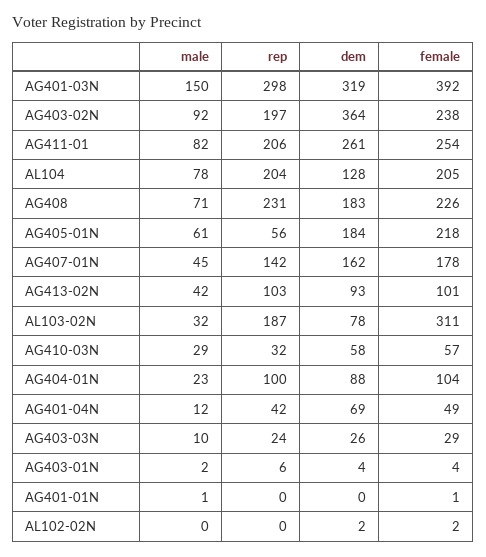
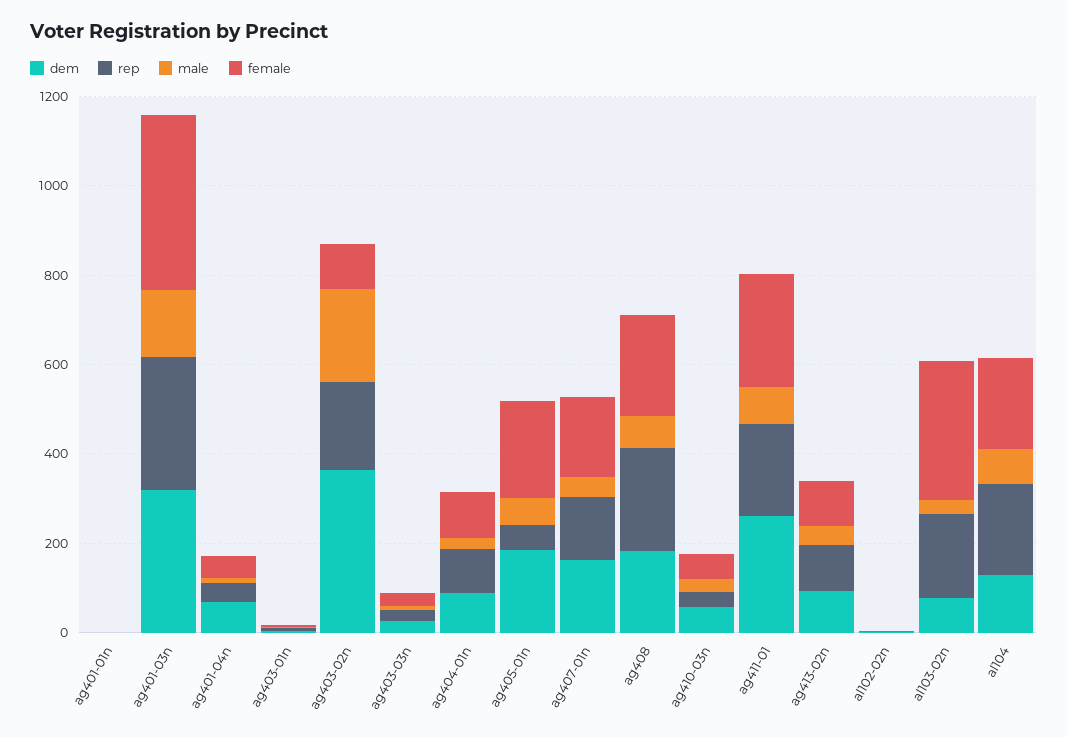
  {
    "male": {
      "AG401-03N": 150,
-     "AG403-02N": 92,
+     "AG403-02N": 200,
      "AG411-01": 82,
      "AL104": 78,
      "AG408": 71,
      "AG405-01N": 61,
      "AG407-01N": 45,
      "AG413-02N": 42,
      "AL103-02N": 32,
      "AG410-03N": 29,
      "AG404-01N": 23,
      "AG401-04N": 12,
      "AG403-03N": 10,
      "AG403-01N": 2,
      "AG401-01N": 1,
      "AL102-02N": 0
    },
    "rep": {
      "AG401-03N": 298,
      "AG403-02N": 197,
      "AG411-01": 206,
      "AL104": 204,
      "AG408": 231,
      "AG405-01N": 56,
      "AG407-01N": 142,
      "AG413-02N": 103,
      "AL103-02N": 187,
      "AG410-03N": 32,
      "AG404-01N": 100,
      "AG401-04N": 42,
      "AG403-03N": 24,
      "AG403-01N": 6,
      "AG401-01N": 0,
      "AL102-02N": 0
    },
    "dem": {
      "AG401-03N": 319,
      "AG403-02N": 364,
      "AG411-01": 261,
      "AL104": 128,
      "AG408": 183,
      "AG405-01N": 184,
      "AG407-01N": 162,
      "AG413-02N": 93,
      "AL103-02N": 78,
      "AG410-03N": 58,
      "AG404-01N": 88,
      "AG401-04N": 69,
      "AG403-03N": 26,
      "AG403-01N": 4,
      "AG401-01N": 0,
      "AL102-02N": 2
    },
    "female": {
      "AG401-03N": 392,
-     "AG403-02N": 238,
+     "AG403-02N": 100,
      "AG411-01": 254,
      "AL104": 205,
      "AG408": 226,
      "AG405-01N": 218,
      "AG407-01N": 178,
      "AG413-02N": 101,
      "AL103-02N": 311,
      "AG410-03N": 57,
      "AG404-01N": 104,
      "AG401-04N": 49,
      "AG403-03N": 29,
      "AG403-01N": 4,
      "AG401-01N": 1,
      "AL102-02N": 2
    }
  }

